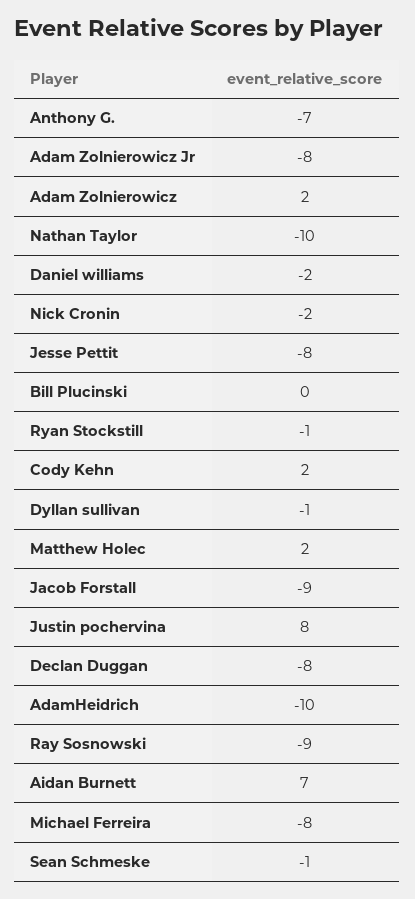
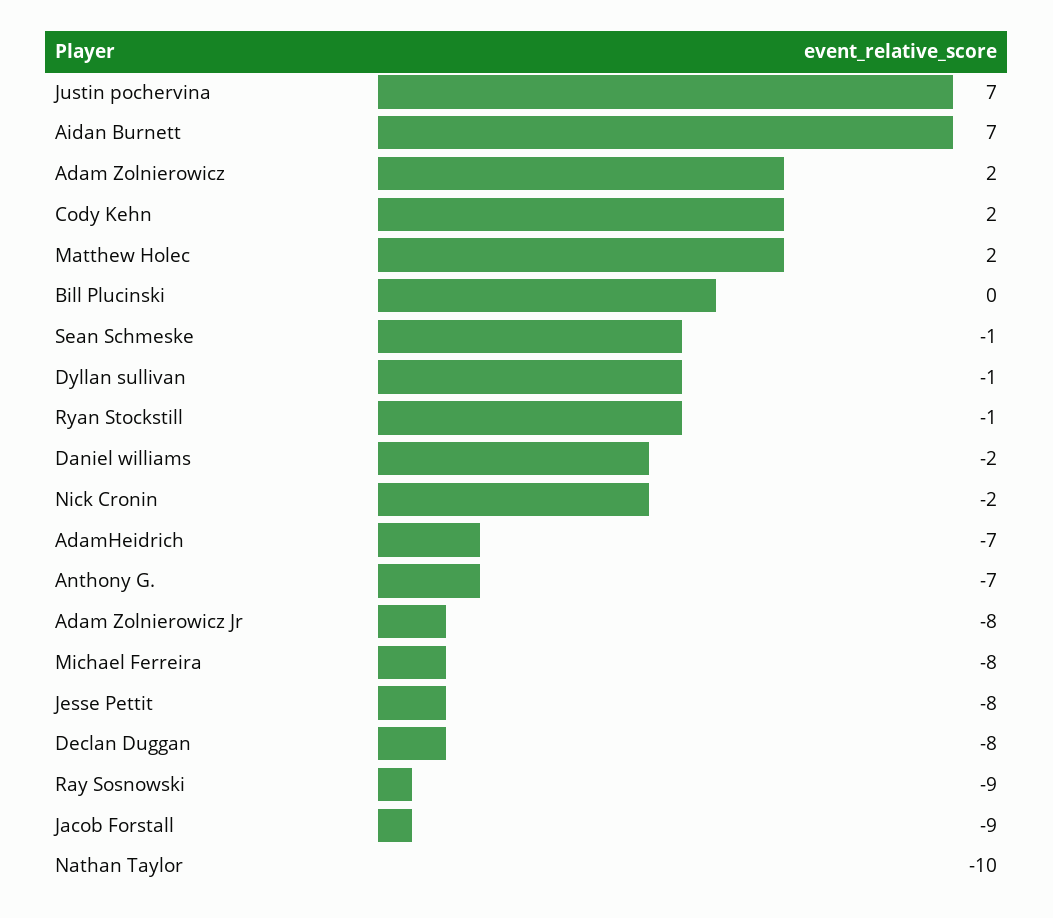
  {
    "Anthony G.": -7,
    "Adam Zolnierowicz Jr": -8,
    "Adam Zolnierowicz": 2,
    "Nathan Taylor": -10,
    "Daniel williams": -2,
    "Nick Cronin": -2,
    "Jesse Pettit": -8,
    "Bill Plucinski": 0,
    "Ryan Stockstill": -1,
    "Cody Kehn": 2,
    "Dyllan sullivan": -1,
    "Matthew Holec": 2,
    "Jacob Forstall": -9,
-   "Justin pochervina": 8,
+   "Justin pochervina": 7,
    "Declan Duggan": -8,
-   "AdamHeidrich": -10,
+   "AdamHeidrich": -7,
    "Ray Sosnowski": -9,
    "Aidan Burnett": 7,
    "Michael Ferreira": -8,
    "Sean Schmeske": -1
  }

